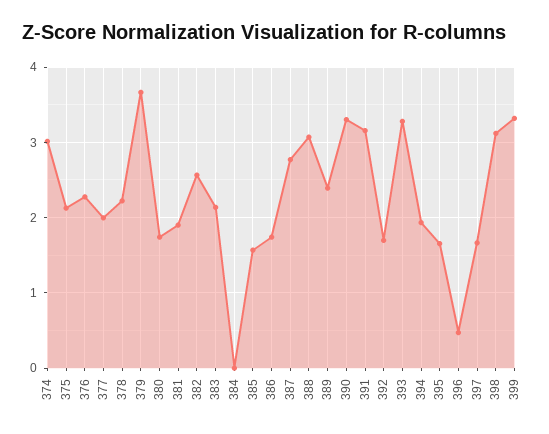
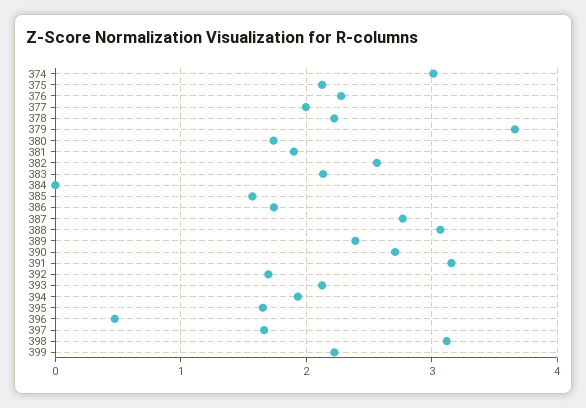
  {
    "374": 3,
    "375": 2.1,
    "376": 2.3,
    "377": 2,
    "378": 2.2,
    "379": 3.7,
    "380": 1.7,
    "381": 1.9,
    "382": 2.6,
    "383": 2.1,
    "384": 0,
    "385": 1.6,
    "386": 1.7,
    "387": 2.8,
    "388": 3.1,
    "389": 2.4,
-   "390": 3.3,
+   "390": 2.7,
    "391": 3.2,
    "392": 1.7,
-   "393": 3.3,
+   "393": 2.1,
    "394": 1.9,
    "395": 1.7,
    "396": 0.5,
    "397": 1.7,
    "398": 3.1,
-   "399": 3.3
+   "399": 2.2
  }

